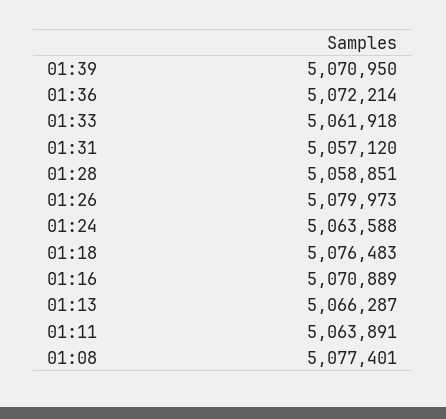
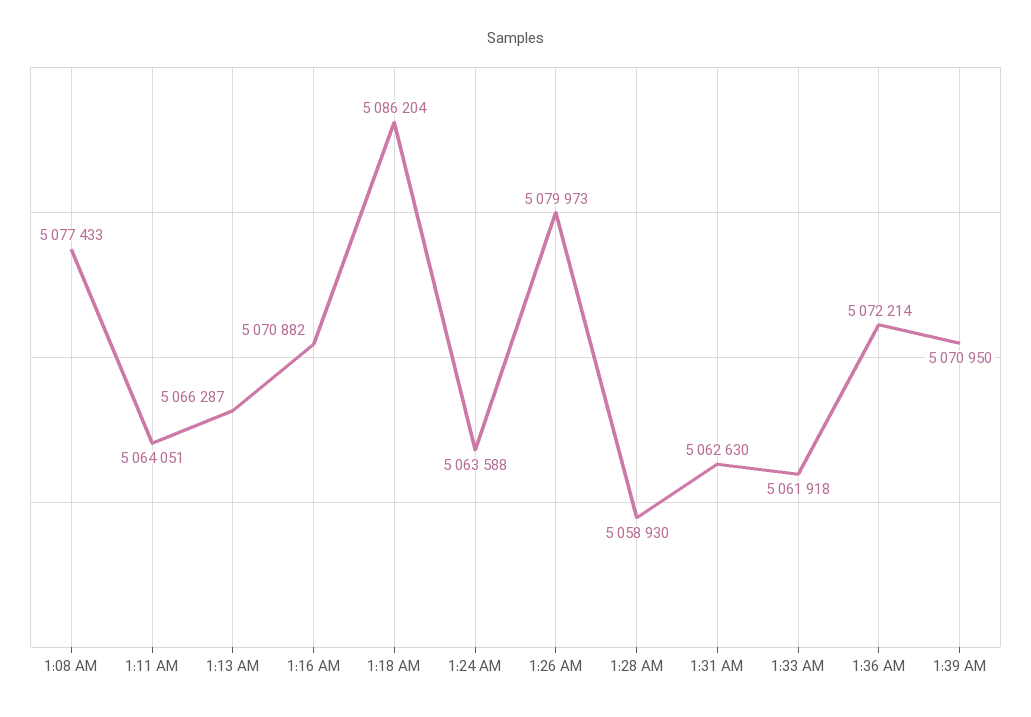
  {
    "01:39": 5070950,
    "01:36": 5072214,
    "01:33": 5061918,
-   "01:31": 5057120,
+   "01:31": 5062630,
-   "01:28": 5058851,
+   "01:28": 5058930,
    "01:26": 5079973,
    "01:24": 5063588,
-   "01:18": 5076483,
+   "01:18": 5086204,
-   "01:16": 5070889,
+   "01:16": 5070882,
    "01:13": 5066287,
-   "01:11": 5063891,
+   "01:11": 5064051,
-   "01:08": 5077401
+   "01:08": 5077433
  }

